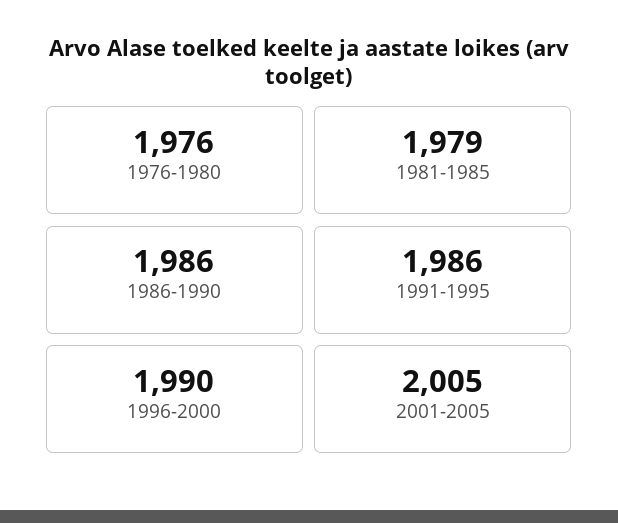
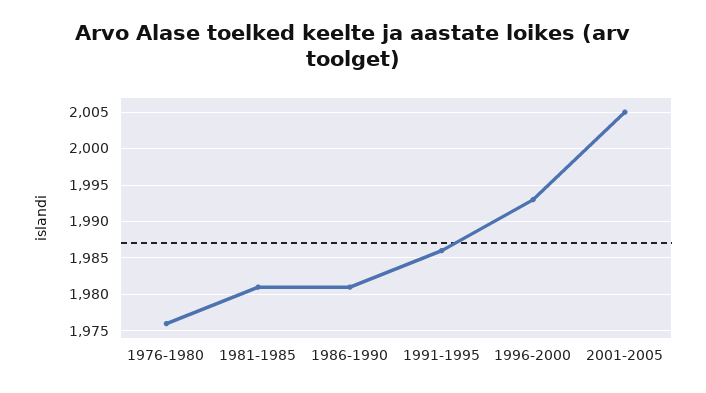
  {
    "1976-1980": 1976,
-   "1981-1985": 1979,
+   "1981-1985": 1981,
-   "1986-1990": 1986,
+   "1986-1990": 1981,
    "1991-1995": 1986,
-   "1996-2000": 1990,
+   "1996-2000": 1993,
    "2001-2005": 2005
  }

